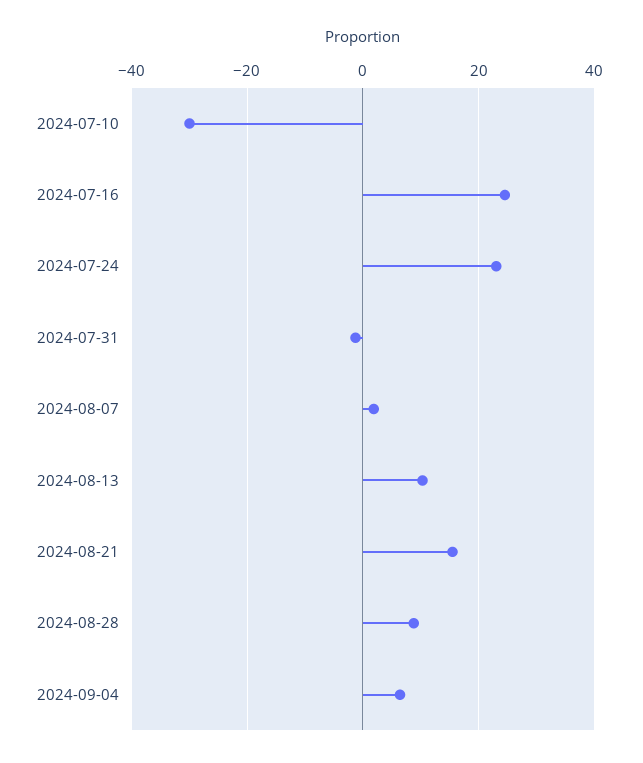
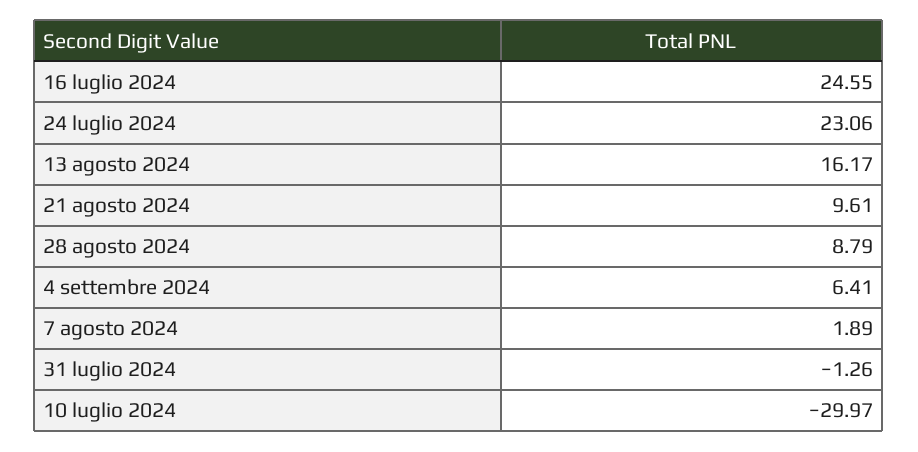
  {
    "2024-07-10": -29.97,
    "2024-07-16": 24.55,
    "2024-07-24": 23.06,
    "2024-07-31": -1.26,
    "2024-08-07": 1.89,
-   "2024-08-13": 10,
+   "2024-08-13": 16.17,
-   "2024-08-21": 16,
+   "2024-08-21": 9.61,
    "2024-08-28": 8.79,
    "2024-09-04": 6.41
  }

